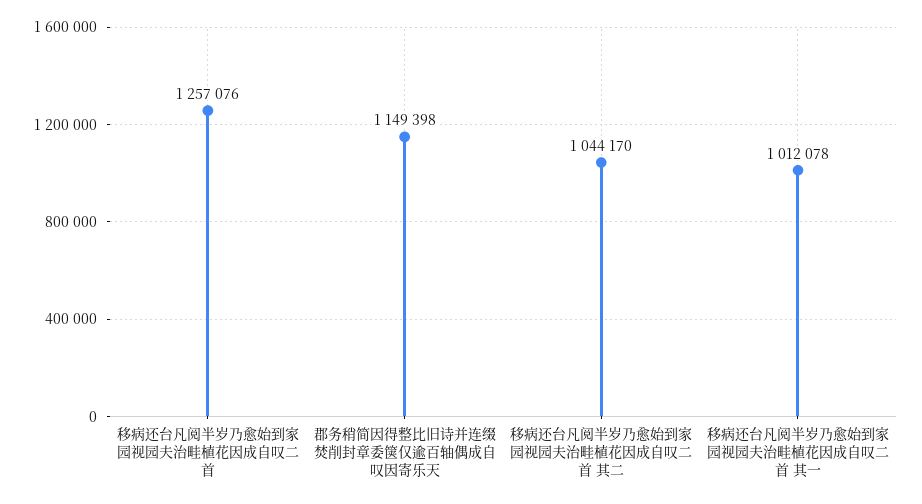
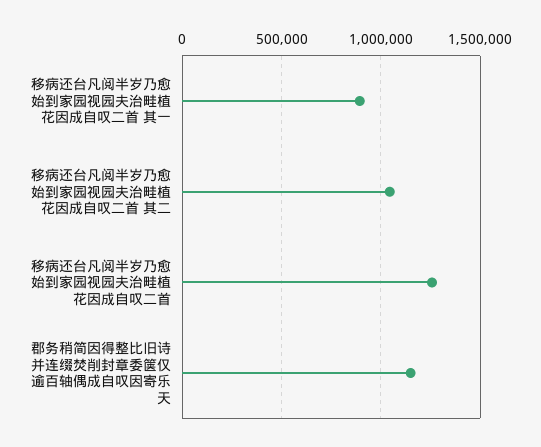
  {
    "移病还台凡阅半岁乃愈始到家园视园夫治畦植花因成自叹二首": 1257076,
    "郡务稍简因得整比旧诗并连缀焚削封章委箧仅逾百轴偶成自叹因寄乐天": 1149398,
    "移病还台凡阅半岁乃愈始到家园视园夫治畦植花因成自叹二首 其二": 1044170,
-   "移病还台凡阅半岁乃愈始到家园视园夫治畦植花因成自叹二首 其一": 1012078
+   "移病还台凡阅半岁乃愈始到家园视园夫治畦植花因成自叹二首 其一": 900000
  }

